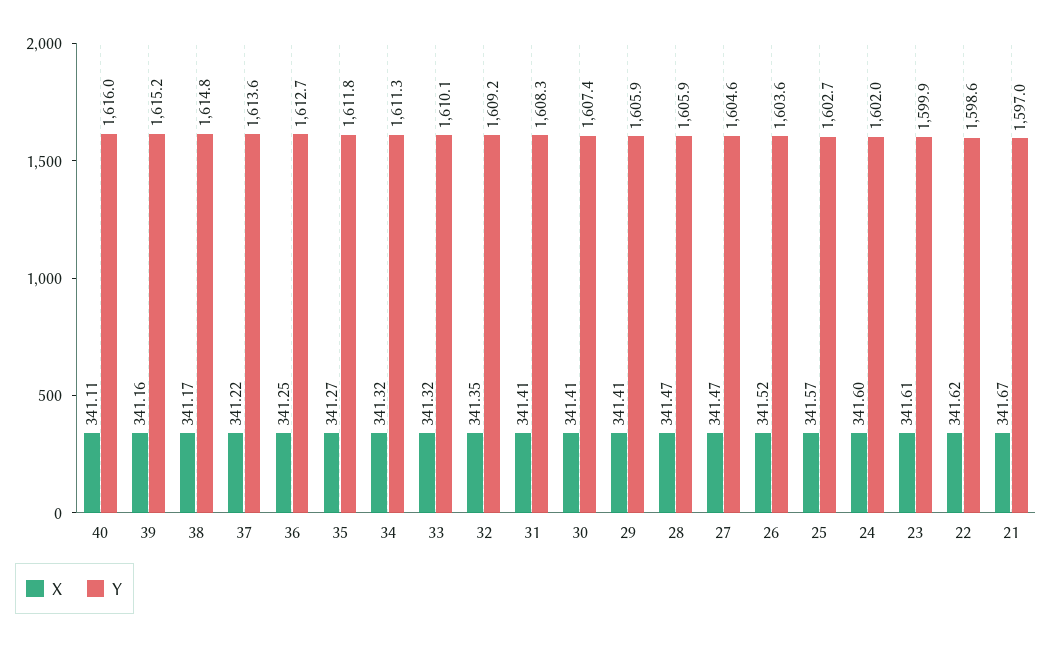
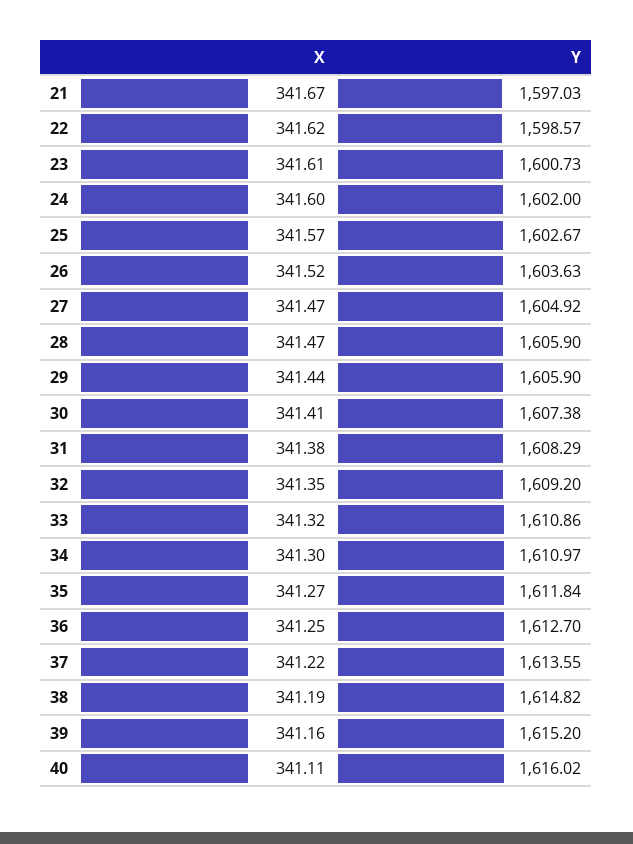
  {
    "X": {
      "40": 341.11,
      "39": 341.16,
-     "38": 341.17,
+     "38": 341.19,
      "37": 341.22,
      "36": 341.25,
      "35": 341.27,
-     "34": 341.32,
+     "34": 341.3,
      "33": 341.32,
      "32": 341.35,
-     "31": 341.41,
+     "31": 341.38,
      "30": 341.41,
-     "29": 341.41,
+     "29": 341.44,
      "28": 341.47,
      "27": 341.47,
      "26": 341.52,
      "25": 341.57,
      "24": 341.6,
      "23": 341.61,
      "22": 341.62,
      "21": 341.67
    },
    "Y": {
      "40": 1616.02,
      "39": 1615.2,
      "38": 1614.82,
      "37": 1613.55,
      "36": 1612.7,
      "35": 1611.84,
-     "34": 1611.3,
+     "34": 1610.97,
-     "33": 1610.1,
+     "33": 1610.86,
      "32": 1609.2,
      "31": 1608.29,
      "30": 1607.38,
      "29": 1605.9,
      "28": 1605.9,
-     "27": 1604.6,
+     "27": 1604.92,
      "26": 1603.63,
      "25": 1602.67,
      "24": 1602,
-     "23": 1599.9,
+     "23": 1600.73,
      "22": 1598.57,
      "21": 1597.03
    }
  }

